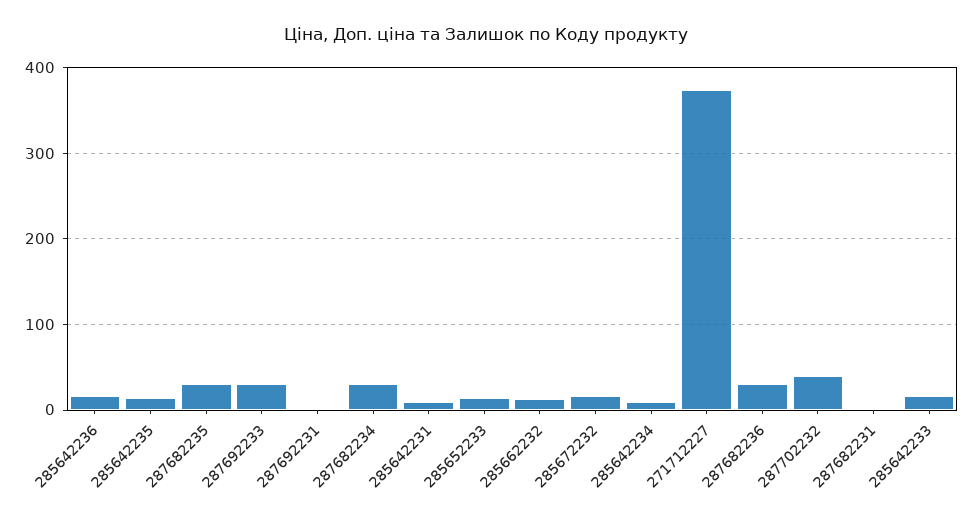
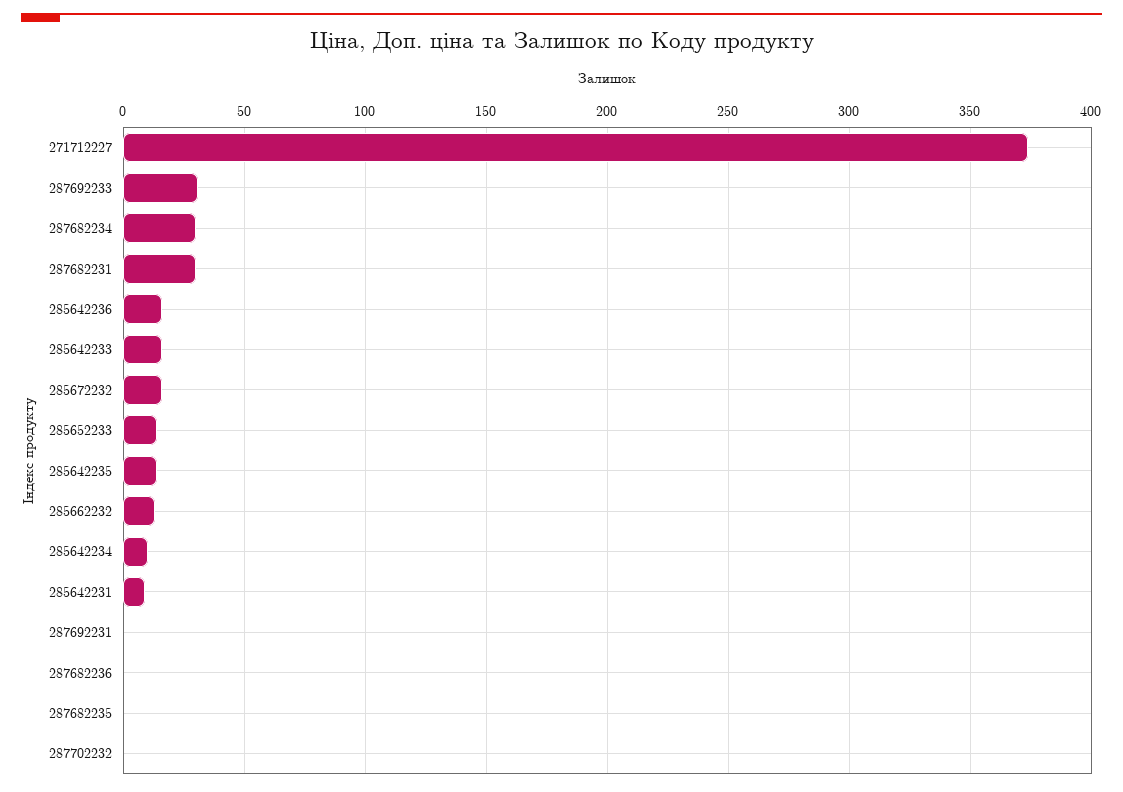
  {
    "285642236": 15,
    "285642235": 15,
-   "287682235": 30,
+   "287682235": 0,
    "287692233": 30,
    "287692231": 0,
    "287682234": 30,
    "285642231": 10,
    "285652233": 15,
    "285662232": 15,
    "285672232": 15,
    "285642234": 10,
    "271712227": 375,
-   "287682236": 30,
+   "287682236": 0,
-   "287702232": 40,
+   "287702232": 0,
-   "287682231": 0,
+   "287682231": 30,
    "285642233": 15
  }

